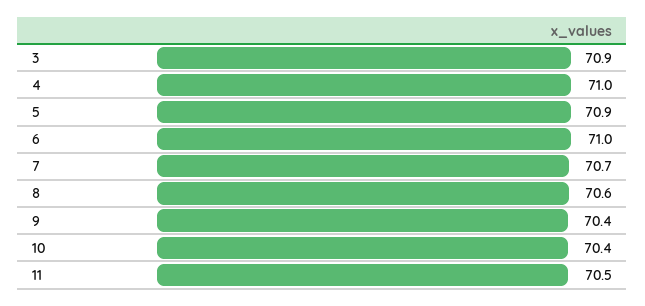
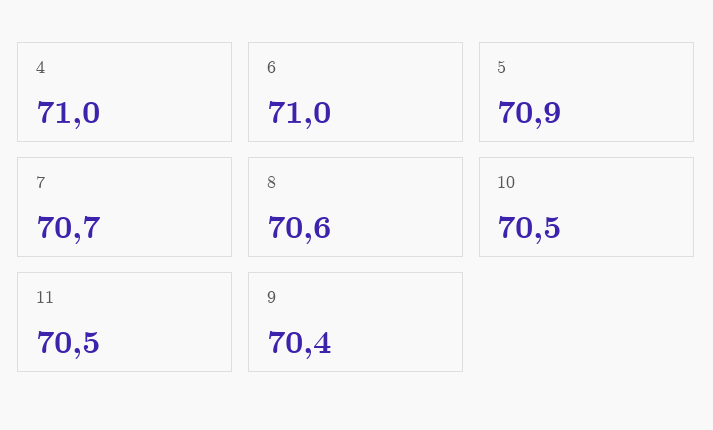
  {
-   "3": 70.9,
    "4": 71,
    "5": 70.9,
    "6": 71,
    "7": 70.7,
    "8": 70.6,
    "9": 70.4,
-   "10": 70.4,
+   "10": 70.5,
    "11": 70.5
  }

